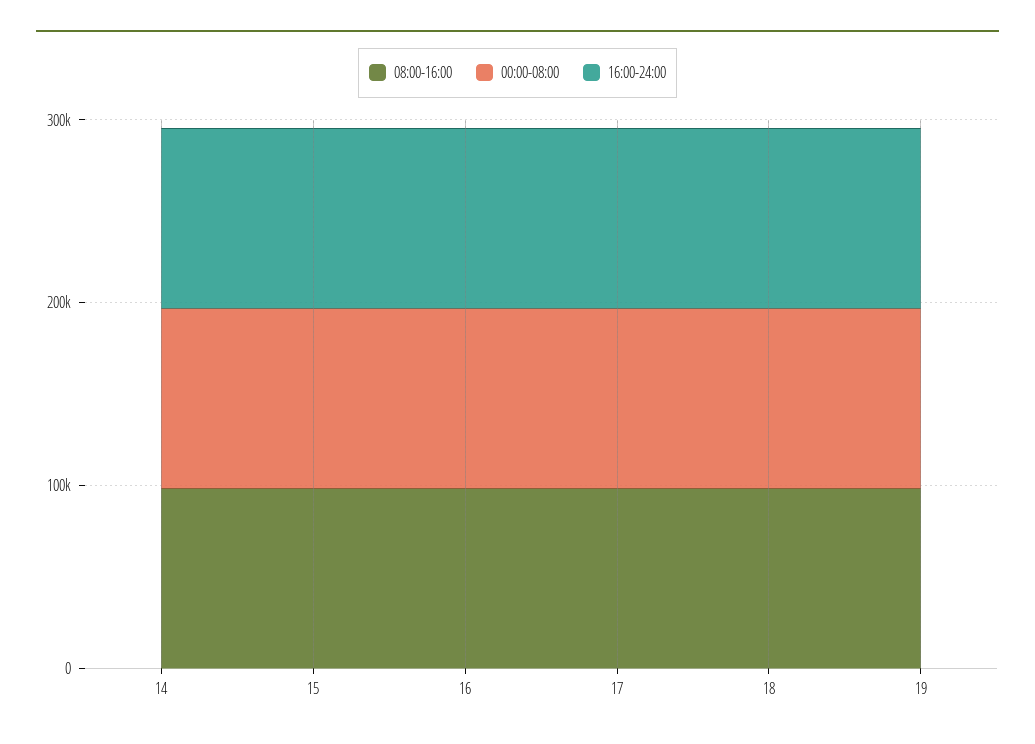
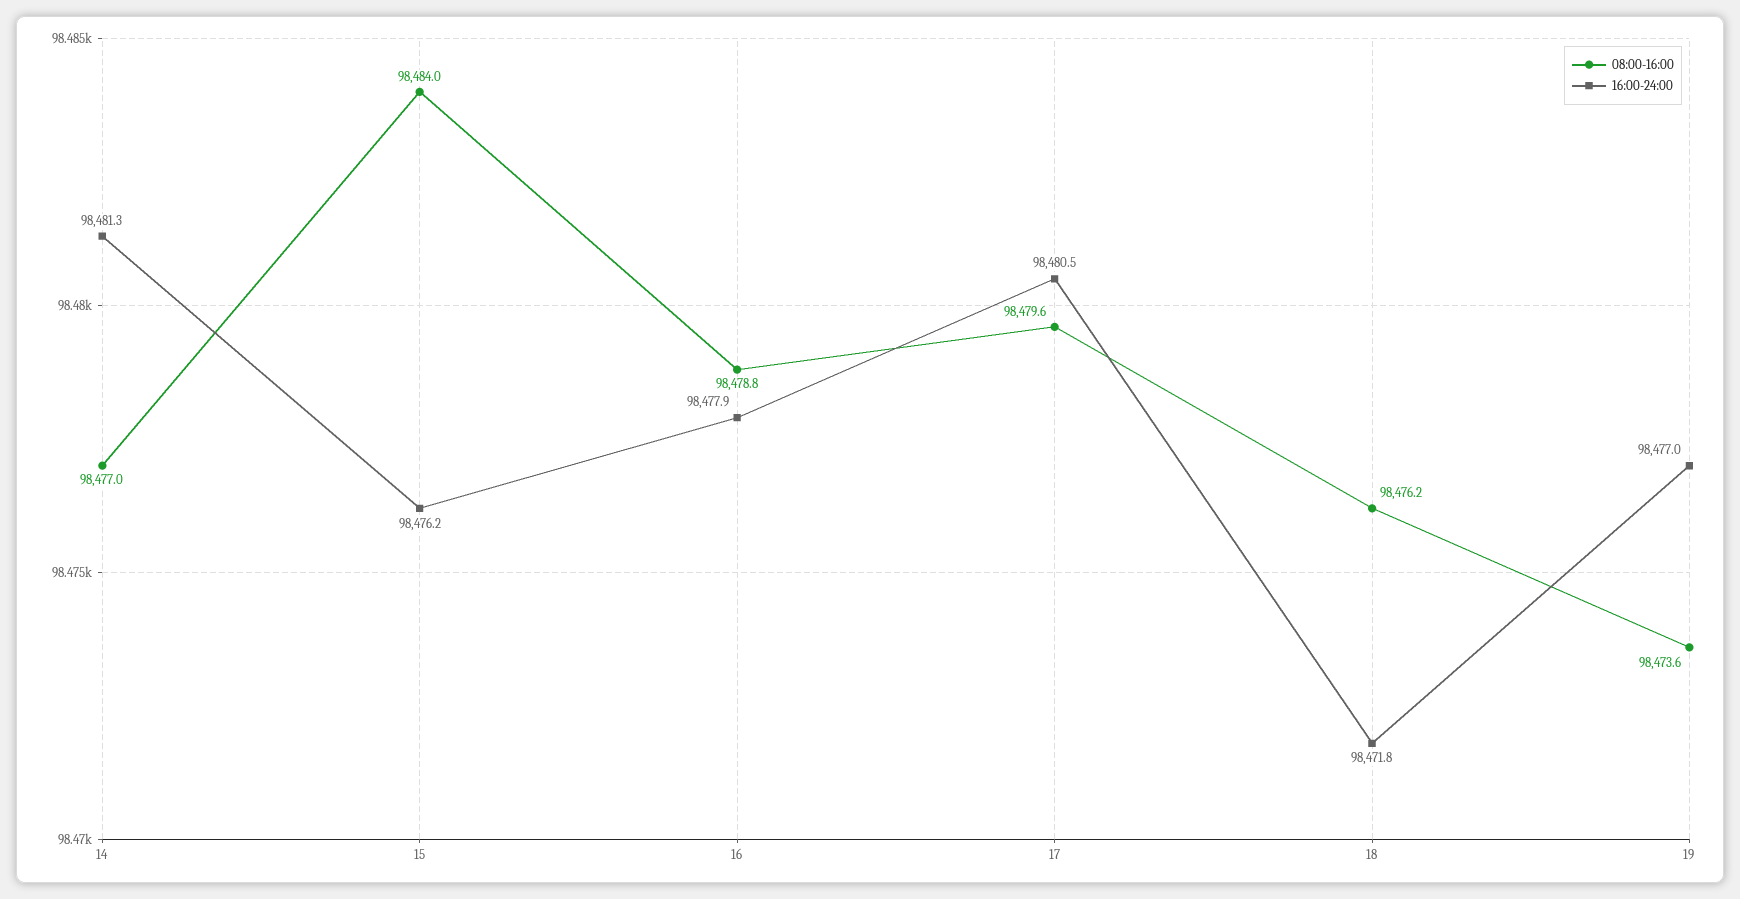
  {
    "08:00-16:00": {
      "14": 98477,
      "15": 98484,
      "16": 98478.8,
      "17": 98479.6,
      "18": 98476.2,
      "19": 98473.6
    },
-   "00:00-08:00": {
-     "14": 100000,
-     "15": 100000,
-     "16": 100000,
-     "17": 100000,
-     "18": 100000,
-     "19": 100000
-   },
    "16:00-24:00": {
      "14": 98481.3,
      "15": 98476.2,
      "16": 98477.9,
      "17": 98480.5,
      "18": 98471.8,
      "19": 98477
    }
  }

